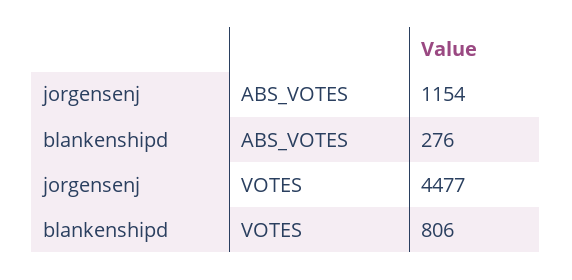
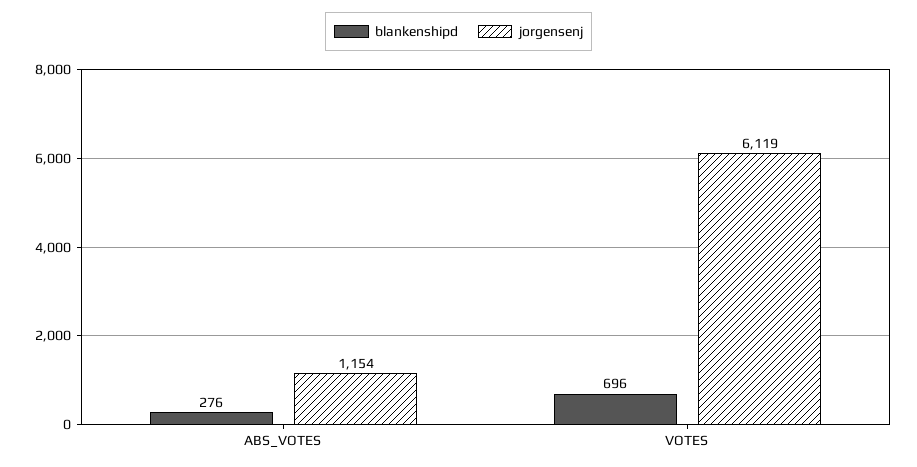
  {
    "jorgensenj": {
      "ABS_VOTES": 1154,
-     "VOTES": 4477
+     "VOTES": 6119
    },
    "blankenshipd": {
      "ABS_VOTES": 276,
-     "VOTES": 806
+     "VOTES": 696
    }
  }

